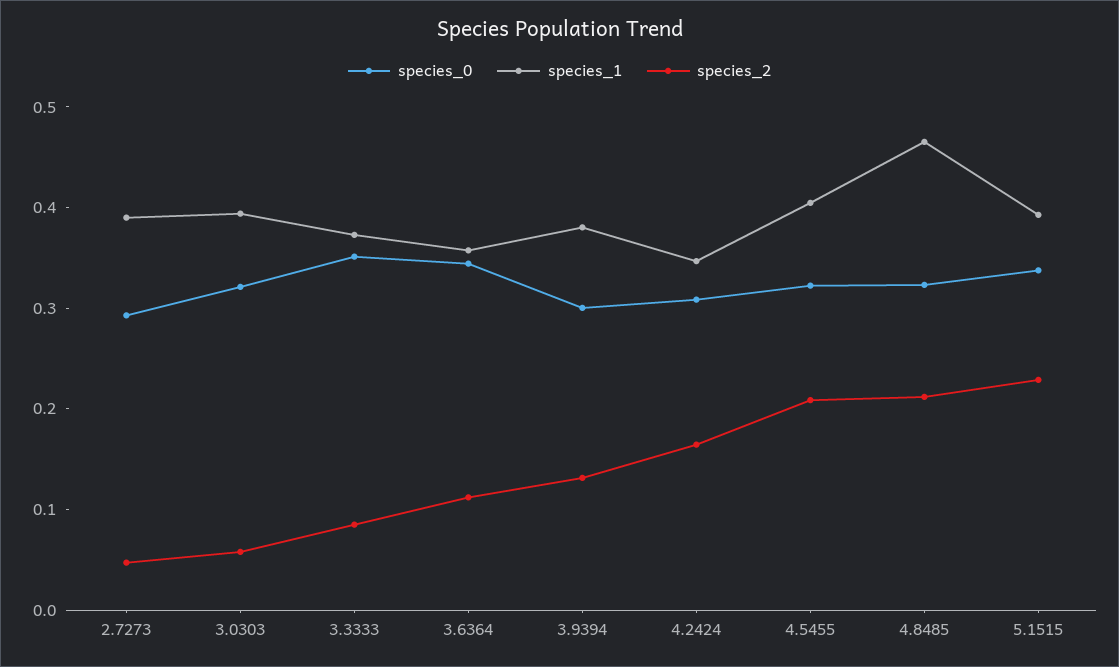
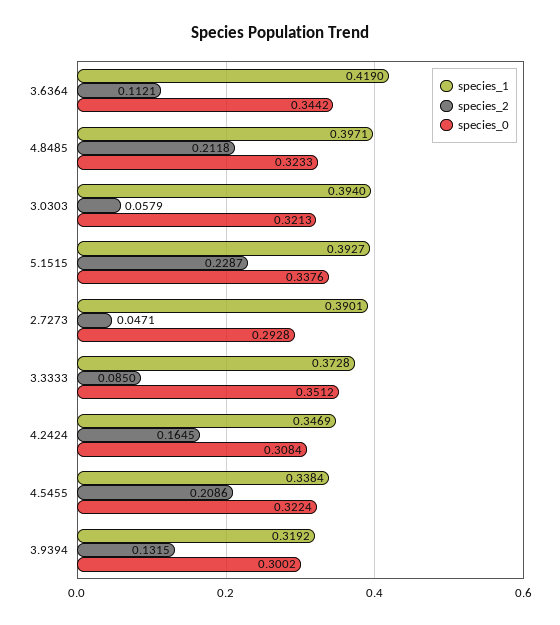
  {
    "species_0": {
      "2.7273": 0.2928,
      "3.0303": 0.3213,
      "3.3333": 0.3512,
      "3.6364": 0.3442,
      "3.9394": 0.3002,
      "4.2424": 0.3084,
      "4.5455": 0.3224,
      "4.8485": 0.3233,
      "5.1515": 0.3376
    },
    "species_1": {
      "2.7273": 0.3901,
      "3.0303": 0.394,
      "3.3333": 0.3728,
-     "3.6364": 0.36,
+     "3.6364": 0.419,
-     "3.9394": 0.38,
+     "3.9394": 0.3192,
      "4.2424": 0.3469,
-     "4.5455": 0.4,
+     "4.5455": 0.3384,
-     "4.8485": 0.46,
+     "4.8485": 0.3971,
      "5.1515": 0.3927
    },
    "species_2": {
      "2.7273": 0.0471,
      "3.0303": 0.0579,
      "3.3333": 0.085,
      "3.6364": 0.1121,
      "3.9394": 0.1315,
      "4.2424": 0.1645,
      "4.5455": 0.2086,
      "4.8485": 0.2118,
      "5.1515": 0.2287
    }
  }

